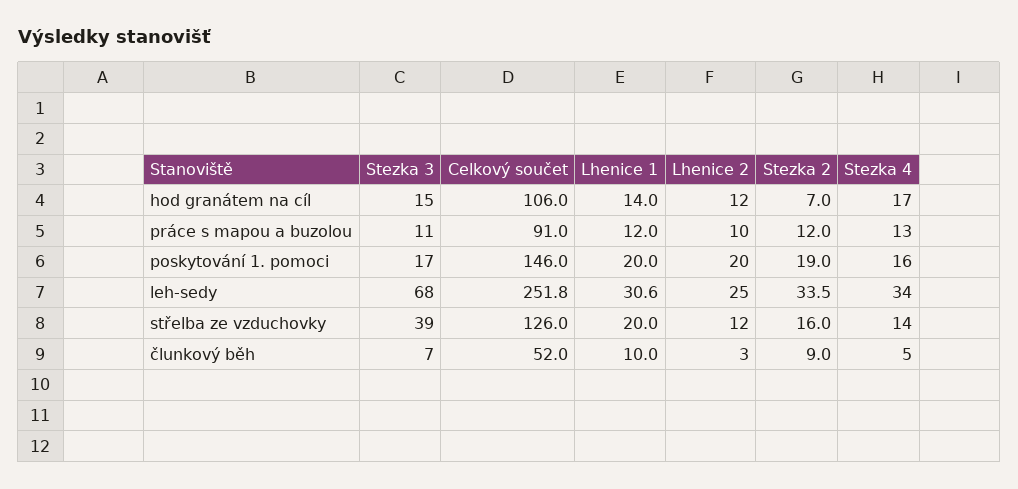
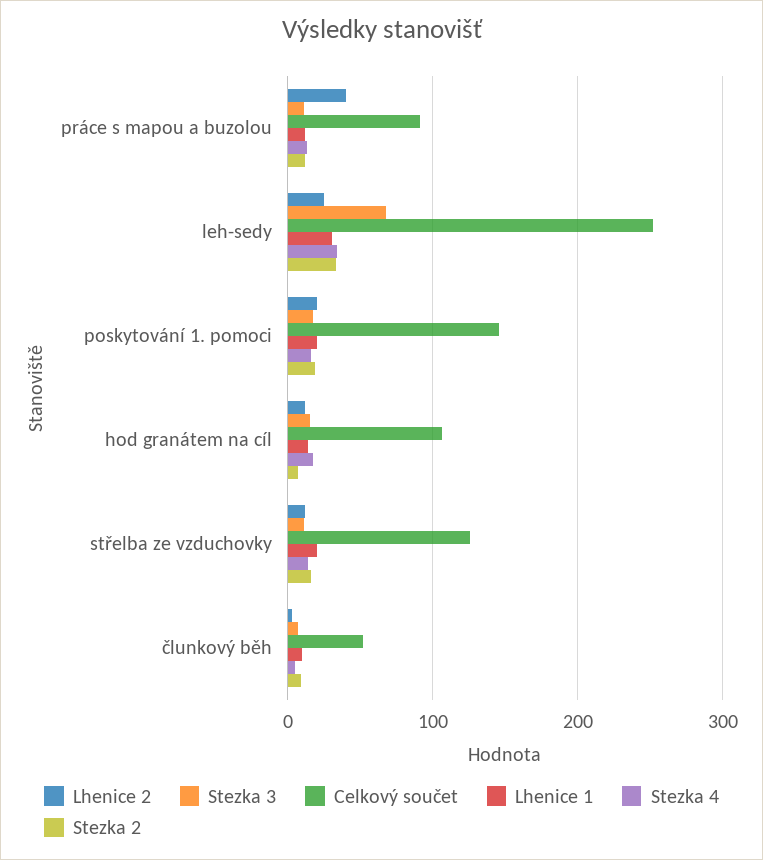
  {
    "Stezka 3": {
      "hod granátem na cíl": 15,
      "práce s mapou a buzolou": 11,
      "poskytování 1. pomoci": 17,
      "leh-sedy": 68,
-     "střelba ze vzduchovky": 39,
+     "střelba ze vzduchovky": 10,
      "člunkový běh": 7
    },
    "Celkový součet": {
      "hod granátem na cíl": 106,
      "práce s mapou a buzolou": 91,
      "poskytování 1. pomoci": 146,
      "leh-sedy": 251.8,
      "střelba ze vzduchovky": 126,
      "člunkový běh": 52
    },
    "Lhenice 1": {
      "hod granátem na cíl": 14,
      "práce s mapou a buzolou": 12,
      "poskytování 1. pomoci": 20,
      "leh-sedy": 30.6,
      "střelba ze vzduchovky": 20,
      "člunkový běh": 10
    },
    "Lhenice 2": {
      "hod granátem na cíl": 12,
-     "práce s mapou a buzolou": 10,
+     "práce s mapou a buzolou": 40,
      "poskytování 1. pomoci": 20,
      "leh-sedy": 25,
      "střelba ze vzduchovky": 12,
      "člunkový běh": 3
    },
    "Stezka 2": {
      "hod granátem na cíl": 7,
      "práce s mapou a buzolou": 12,
      "poskytování 1. pomoci": 19,
      "leh-sedy": 33.5,
      "střelba ze vzduchovky": 16,
      "člunkový běh": 9
    },
    "Stezka 4": {
      "hod granátem na cíl": 17,
      "práce s mapou a buzolou": 13,
      "poskytování 1. pomoci": 16,
      "leh-sedy": 34,
      "střelba ze vzduchovky": 14,
      "člunkový běh": 5
    }
  }

